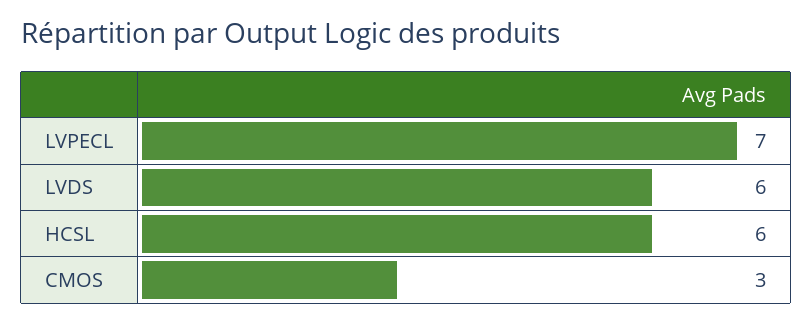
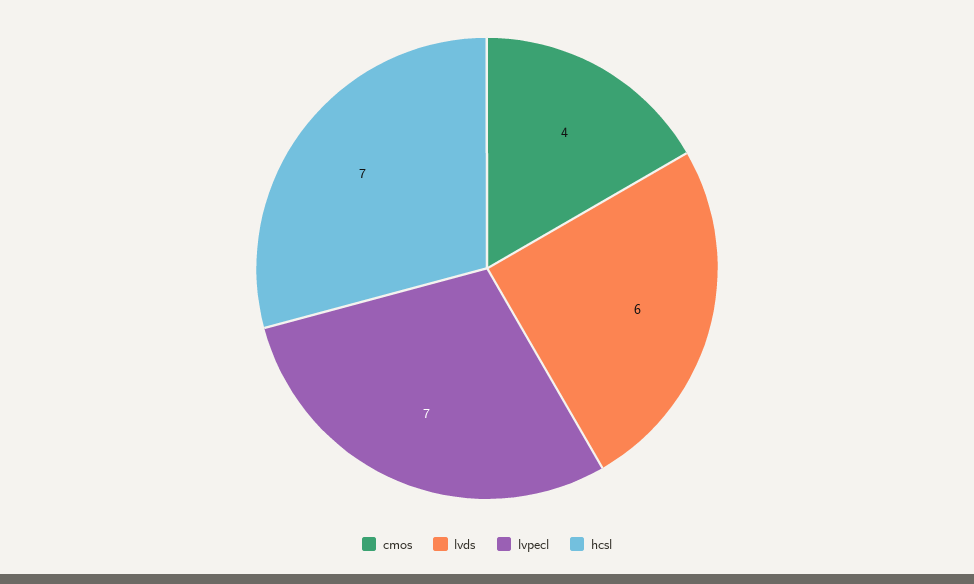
  {
    "LVPECL": 7,
    "LVDS": 6,
-   "HCSL": 6,
+   "HCSL": 7,
-   "CMOS": 3
+   "CMOS": 4
  }

